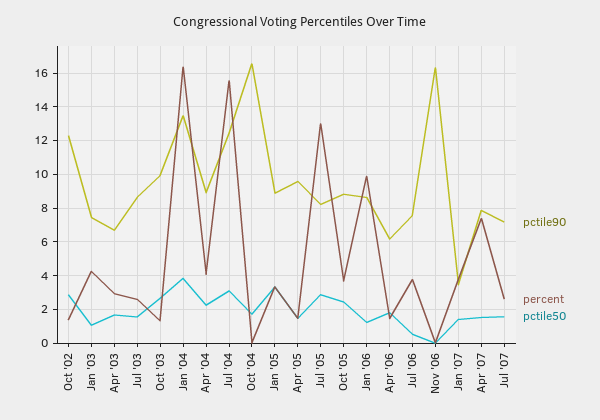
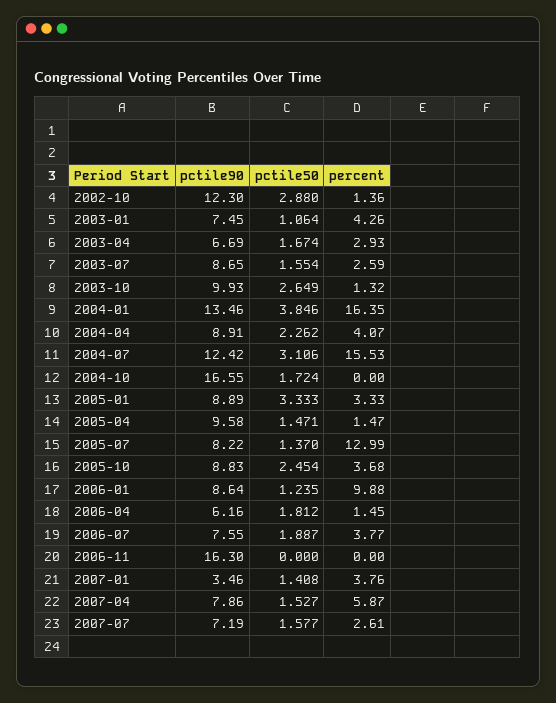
  {
    "pctile90": {
      "Oct '02": 12.3,
      "Jan '03": 7.45,
      "Apr '03": 6.69,
      "Jul '03": 8.65,
      "Oct '03": 9.93,
      "Jan '04": 13.46,
      "Apr '04": 8.91,
      "Jul '04": 12.42,
      "Oct '04": 16.55,
      "Jan '05": 8.89,
      "Apr '05": 9.58,
      "Jul '05": 8.22,
      "Oct '05": 8.83,
      "Jan '06": 8.64,
      "Apr '06": 6.16,
      "Jul '06": 7.55,
      "Nov '06": 16.3,
      "Jan '07": 3.46,
      "Apr '07": 7.86,
      "Jul '07": 7.19
    },
    "percent": {
      "Oct '02": 1.36,
      "Jan '03": 4.26,
      "Apr '03": 2.93,
      "Jul '03": 2.59,
      "Oct '03": 1.32,
      "Jan '04": 16.35,
      "Apr '04": 4.07,
      "Jul '04": 15.53,
      "Oct '04": 0,
      "Jan '05": 3.33,
      "Apr '05": 1.47,
      "Jul '05": 12.99,
      "Oct '05": 3.68,
      "Jan '06": 9.88,
      "Apr '06": 1.45,
      "Jul '06": 3.77,
      "Nov '06": 0,
      "Jan '07": 3.76,
-     "Apr '07": 7.5,
+     "Apr '07": 5.87,
      "Jul '07": 2.61
    },
    "pctile50": {
      "Oct '02": 2.88,
      "Jan '03": 1.064,
      "Apr '03": 1.674,
      "Jul '03": 1.554,
      "Oct '03": 2.649,
      "Jan '04": 3.846,
      "Apr '04": 2.262,
      "Jul '04": 3.106,
      "Oct '04": 1.724,
      "Jan '05": 3.333,
      "Apr '05": 1.471,
-     "Jul '05": 3,
+     "Jul '05": 1.37,
      "Oct '05": 2.454,
      "Jan '06": 1.235,
      "Apr '06": 1.812,
-     "Jul '06": 0.5,
+     "Jul '06": 1.887,
      "Nov '06": 0,
      "Jan '07": 1.408,
      "Apr '07": 1.527,
      "Jul '07": 1.577
    }
  }

